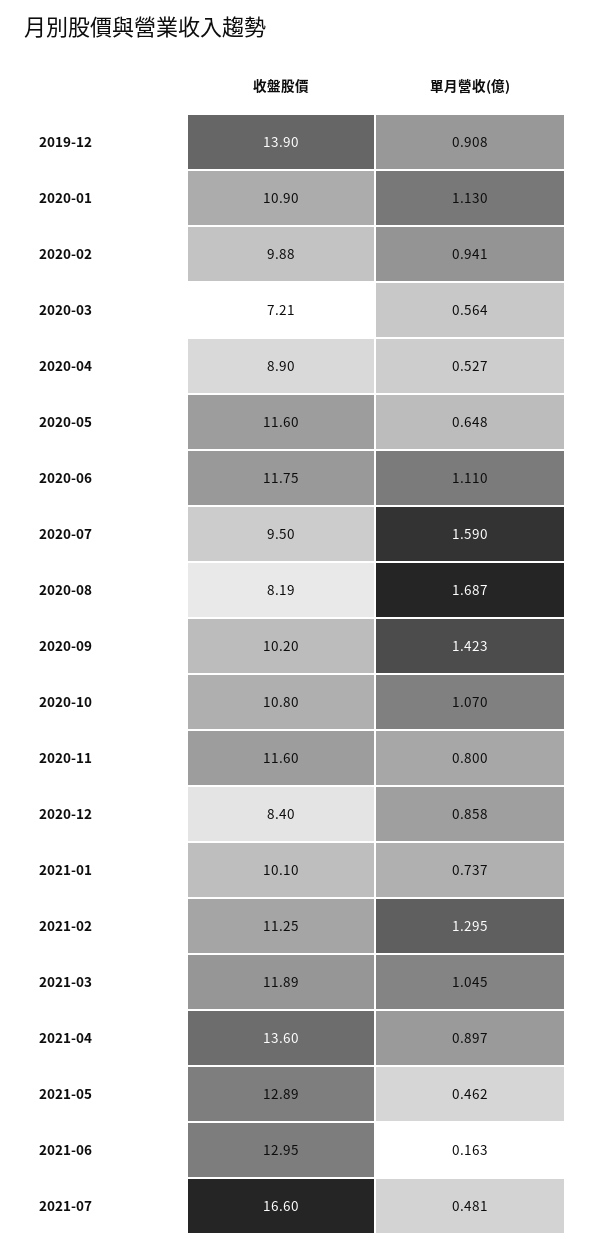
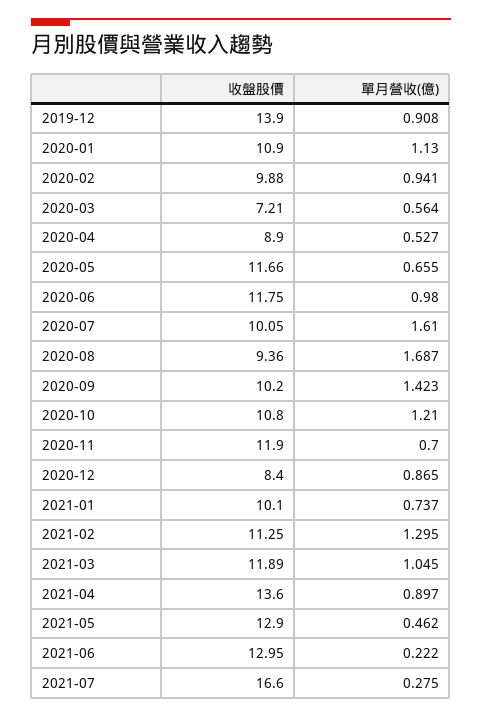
  {
    "收盤股價": {
      "2019-12": 13.9,
      "2020-01": 10.9,
      "2020-02": 9.88,
      "2020-03": 7.21,
      "2020-04": 8.9,
-     "2020-05": 11.6,
+     "2020-05": 11.66,
      "2020-06": 11.75,
-     "2020-07": 9.5,
+     "2020-07": 10.05,
-     "2020-08": 8.19,
+     "2020-08": 9.36,
      "2020-09": 10.2,
      "2020-10": 10.8,
-     "2020-11": 11.6,
+     "2020-11": 11.9,
      "2020-12": 8.4,
      "2021-01": 10.1,
      "2021-02": 11.25,
      "2021-03": 11.89,
      "2021-04": 13.6,
-     "2021-05": 12.89,
+     "2021-05": 12.9,
      "2021-06": 12.95,
      "2021-07": 16.6
    },
    "單月營收(億)": {
      "2019-12": 0.908,
      "2020-01": 1.13,
      "2020-02": 0.941,
      "2020-03": 0.564,
      "2020-04": 0.527,
-     "2020-05": 0.648,
+     "2020-05": 0.655,
-     "2020-06": 1.11,
+     "2020-06": 0.98,
-     "2020-07": 1.59,
+     "2020-07": 1.61,
      "2020-08": 1.687,
      "2020-09": 1.423,
-     "2020-10": 1.07,
+     "2020-10": 1.21,
-     "2020-11": 0.8,
+     "2020-11": 0.7,
-     "2020-12": 0.858,
+     "2020-12": 0.865,
      "2021-01": 0.737,
      "2021-02": 1.295,
      "2021-03": 1.045,
      "2021-04": 0.897,
      "2021-05": 0.462,
-     "2021-06": 0.163,
+     "2021-06": 0.222,
-     "2021-07": 0.481
+     "2021-07": 0.275
    }
  }

